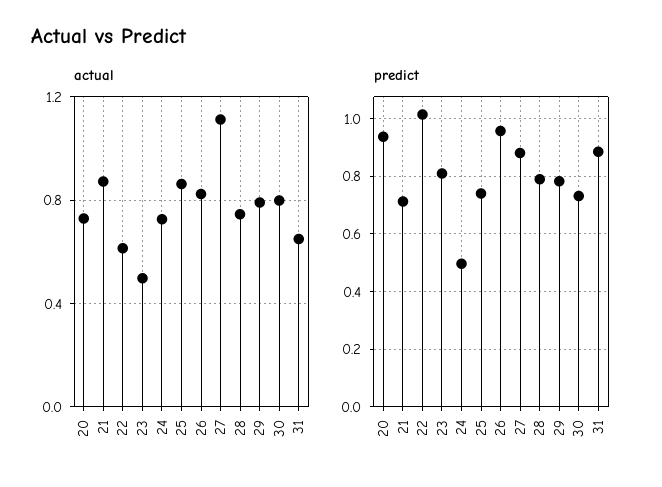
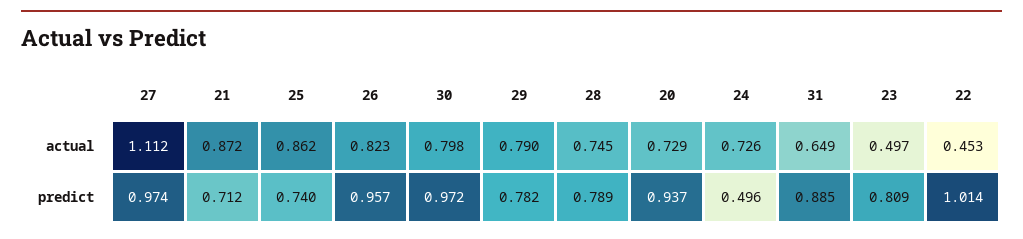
  {
    "actual": {
      "20": 0.729,
      "21": 0.872,
-     "22": 0.6,
+     "22": 0.453,
      "23": 0.497,
      "24": 0.726,
      "25": 0.862,
      "26": 0.823,
      "27": 1.112,
      "28": 0.745,
      "29": 0.79,
      "30": 0.798,
      "31": 0.649
    },
    "predict": {
      "20": 0.937,
      "21": 0.712,
      "22": 1.014,
      "23": 0.809,
      "24": 0.496,
      "25": 0.74,
      "26": 0.957,
-     "27": 0.875,
+     "27": 0.974,
      "28": 0.789,
      "29": 0.782,
-     "30": 0.725,
+     "30": 0.972,
      "31": 0.885
    }
  }

